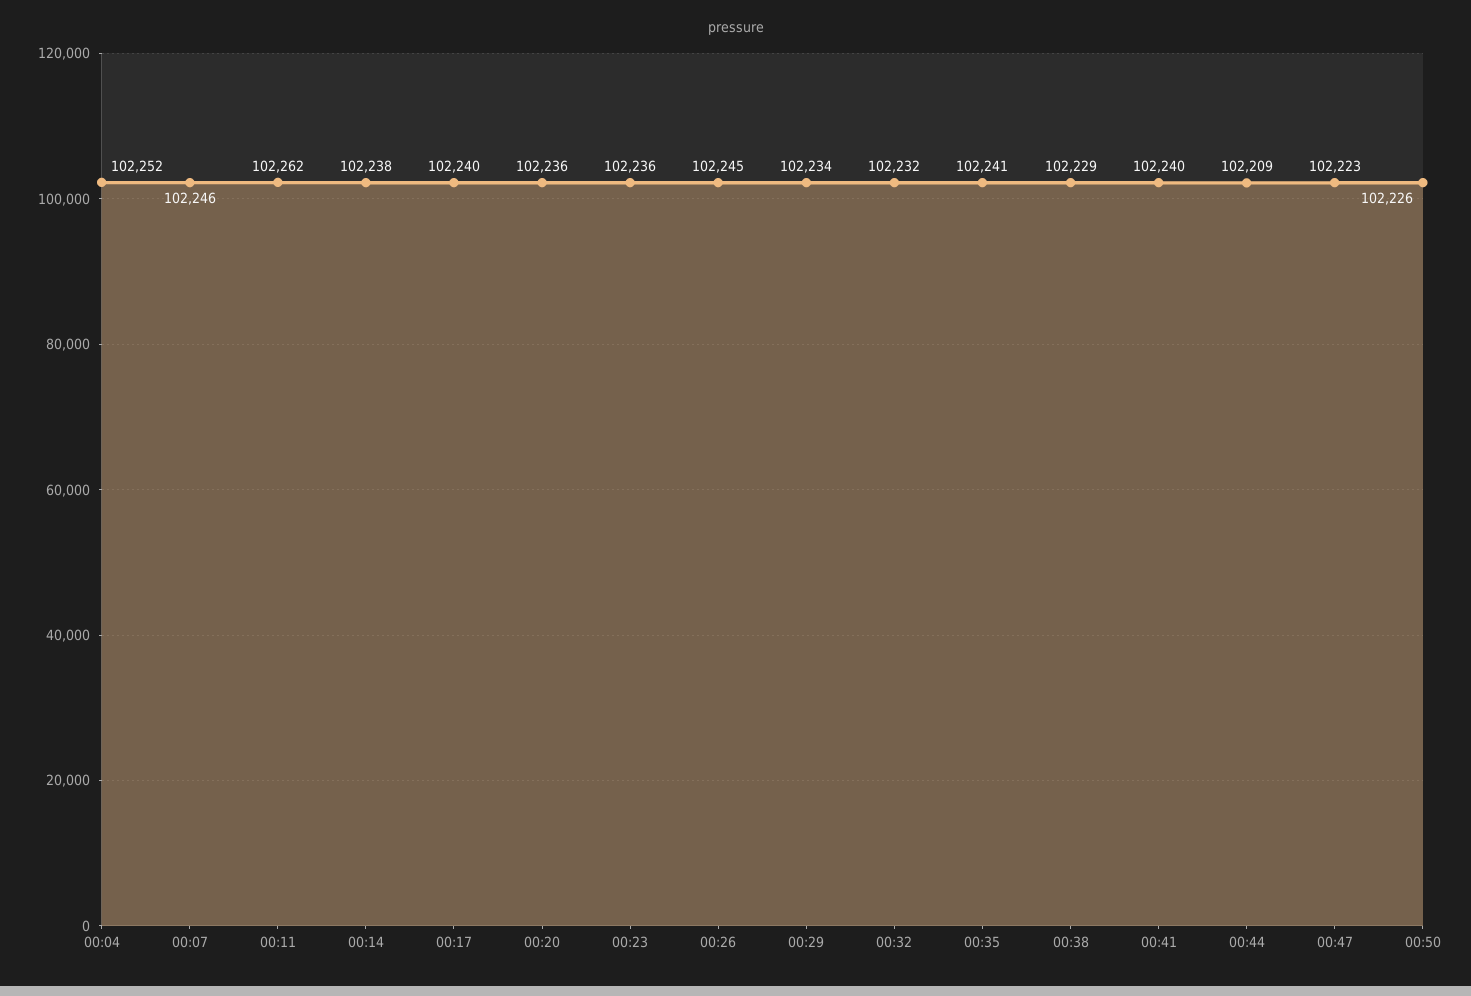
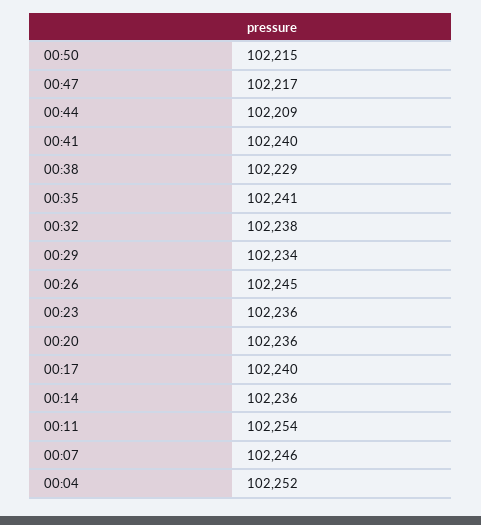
  {
    "00:04": 102252,
    "00:07": 102246,
-   "00:11": 102262,
+   "00:11": 102254,
-   "00:14": 102238,
+   "00:14": 102236,
    "00:17": 102240,
    "00:20": 102236,
    "00:23": 102236,
    "00:26": 102245,
    "00:29": 102234,
-   "00:32": 102232,
+   "00:32": 102238,
    "00:35": 102241,
    "00:38": 102229,
    "00:41": 102240,
    "00:44": 102209,
-   "00:47": 102223,
+   "00:47": 102217,
-   "00:50": 102226
+   "00:50": 102215
  }

